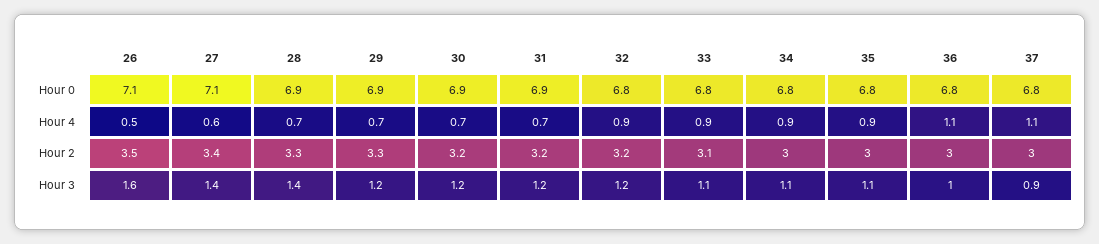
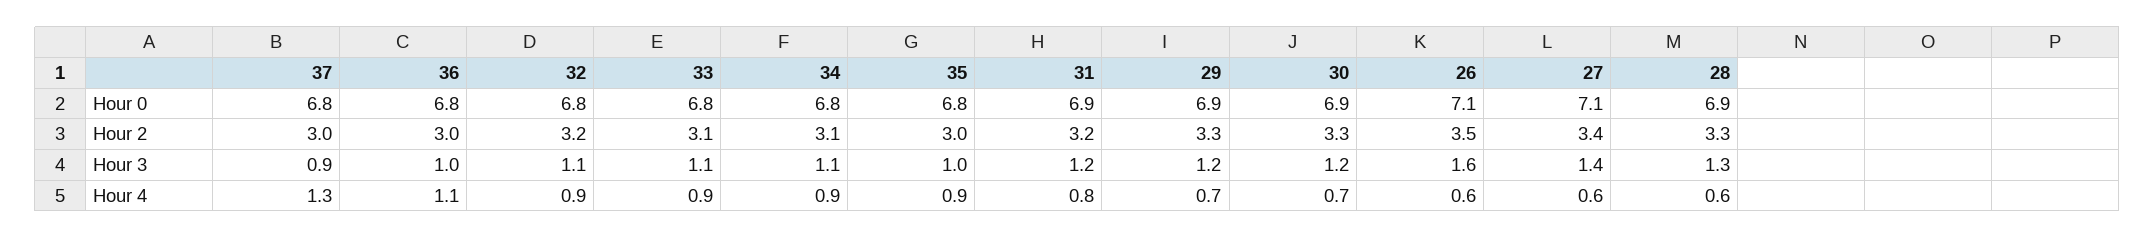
  {
    "26": {
      "Hour 0": 7.1,
-     "Hour 4": 0.5,
+     "Hour 4": 0.6,
      "Hour 2": 3.5,
      "Hour 3": 1.6
    },
    "27": {
      "Hour 0": 7.1,
      "Hour 4": 0.6,
      "Hour 2": 3.4,
      "Hour 3": 1.4
    },
    "28": {
      "Hour 0": 6.9,
-     "Hour 4": 0.7,
+     "Hour 4": 0.6,
      "Hour 2": 3.3,
-     "Hour 3": 1.4
+     "Hour 3": 1.3
    },
    "29": {
      "Hour 0": 6.9,
      "Hour 4": 0.7,
      "Hour 2": 3.3,
      "Hour 3": 1.2
    },
    "30": {
      "Hour 0": 6.9,
      "Hour 4": 0.7,
-     "Hour 2": 3.2,
+     "Hour 2": 3.3,
      "Hour 3": 1.2
    },
    "31": {
      "Hour 0": 6.9,
-     "Hour 4": 0.7,
+     "Hour 4": 0.8,
      "Hour 2": 3.2,
      "Hour 3": 1.2
    },
    "32": {
      "Hour 0": 6.8,
      "Hour 4": 0.9,
      "Hour 2": 3.2,
-     "Hour 3": 1.2
+     "Hour 3": 1.1
    },
    "33": {
      "Hour 0": 6.8,
      "Hour 4": 0.9,
      "Hour 2": 3.1,
      "Hour 3": 1.1
    },
    "34": {
      "Hour 0": 6.8,
      "Hour 4": 0.9,
-     "Hour 2": 3,
+     "Hour 2": 3.1,
      "Hour 3": 1.1
    },
    "35": {
      "Hour 0": 6.8,
      "Hour 4": 0.9,
      "Hour 2": 3,
-     "Hour 3": 1.1
+     "Hour 3": 1
    },
    "36": {
      "Hour 0": 6.8,
      "Hour 4": 1.1,
      "Hour 2": 3,
      "Hour 3": 1
    },
    "37": {
      "Hour 0": 6.8,
-     "Hour 4": 1.1,
+     "Hour 4": 1.3,
      "Hour 2": 3,
      "Hour 3": 0.9
    }
  }

